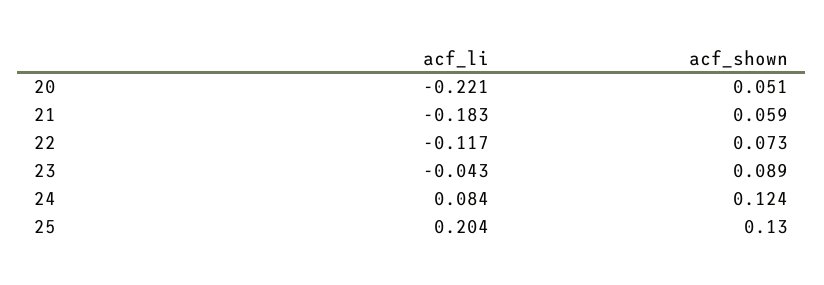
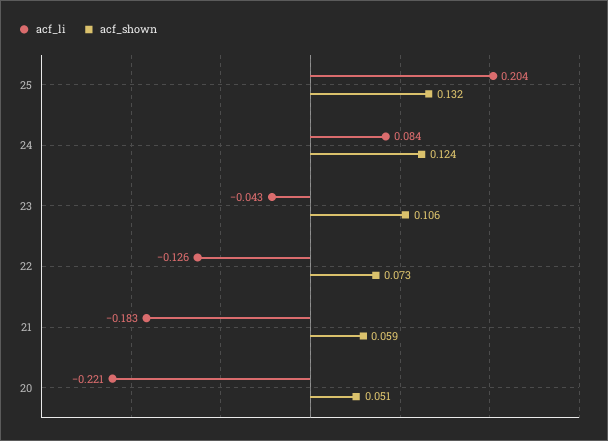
  {
    "acf_li": {
      "20": -0.221,
      "21": -0.183,
-     "22": -0.117,
+     "22": -0.126,
      "23": -0.043,
      "24": 0.084,
      "25": 0.204
    },
    "acf_shown": {
      "20": 0.051,
      "21": 0.059,
      "22": 0.073,
-     "23": 0.089,
+     "23": 0.106,
      "24": 0.124,
-     "25": 0.13
+     "25": 0.132
    }
  }

